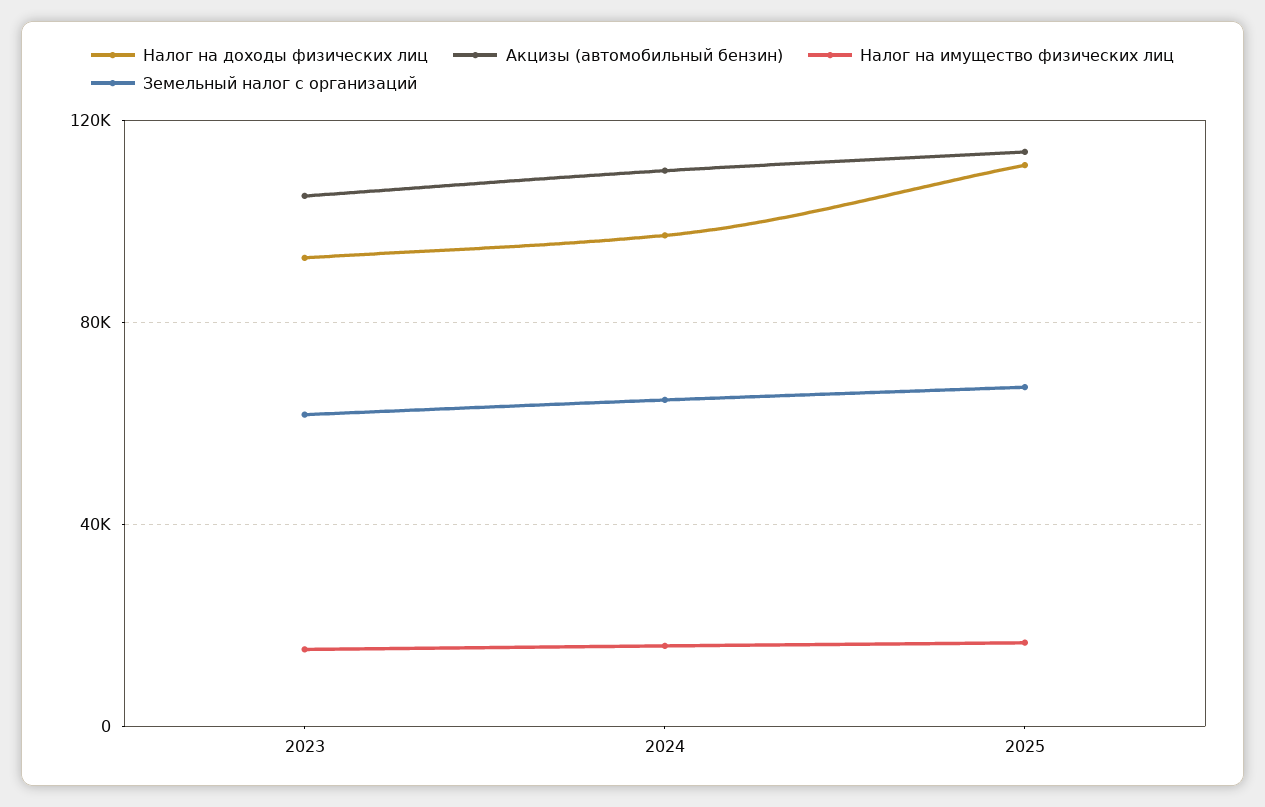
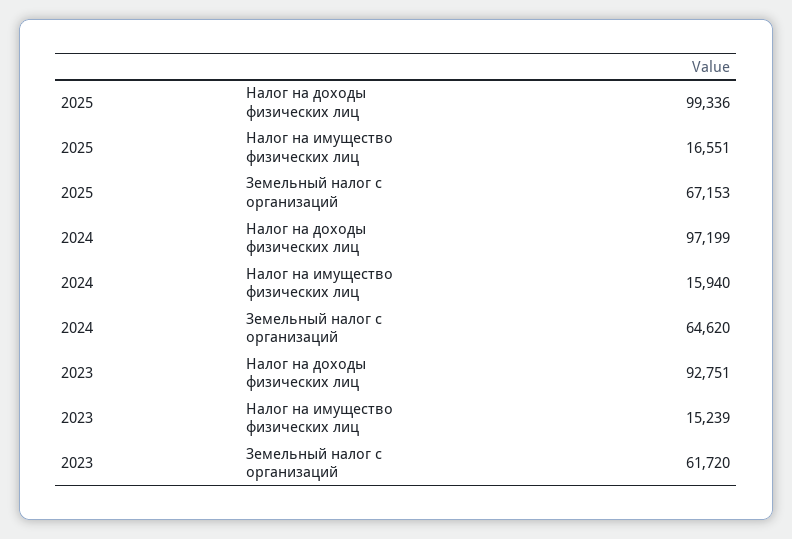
  {
    "Налог на доходы физических лиц": {
      "2023": 92751,
      "2024": 97199,
-     "2025": 110000
+     "2025": 99336
    },
-   "Акцизы (автомобильный бензин)": {
-     "2023": 105000,
-     "2024": 110000,
-     "2025": 115000
-   },
    "Налог на имущество физических лиц": {
      "2023": 15239,
      "2024": 15940,
      "2025": 16551
    },
    "Земельный налог с организаций": {
      "2023": 61720,
      "2024": 64620,
      "2025": 67153
    }
  }

